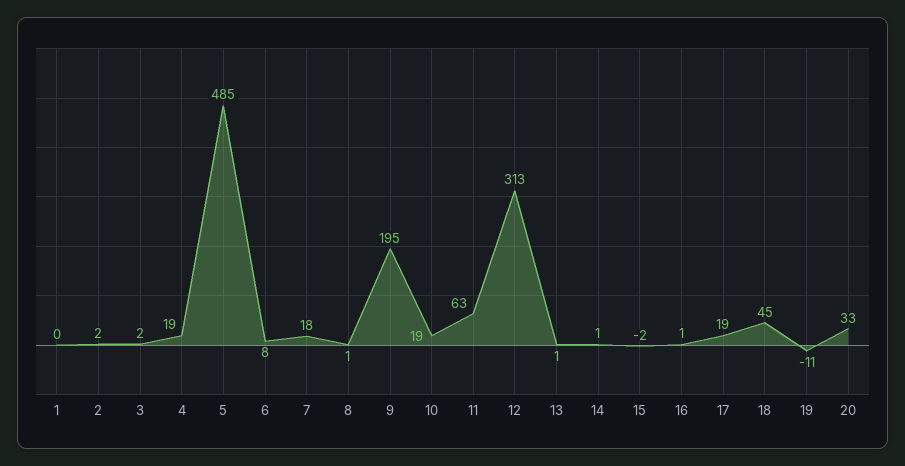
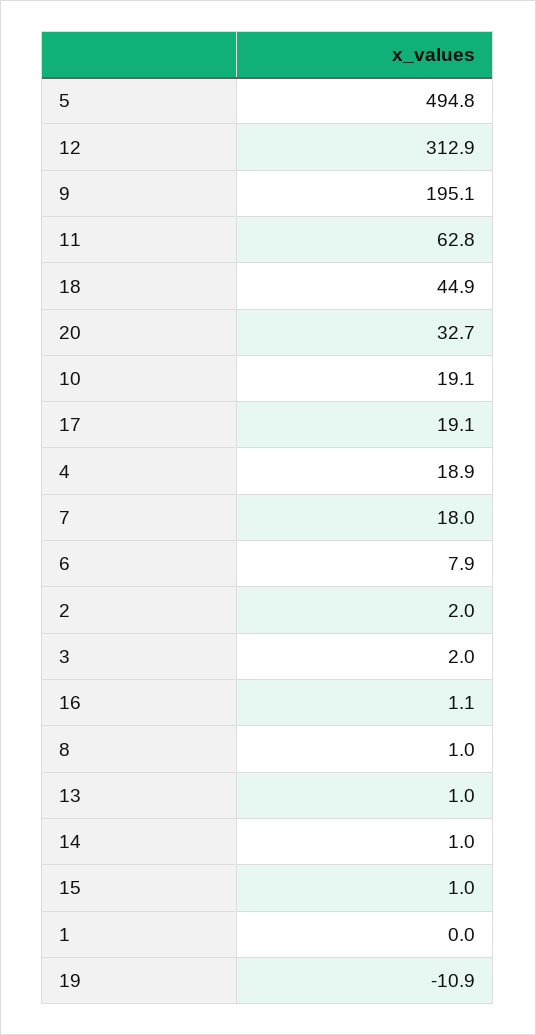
  {
    "1": 0,
    "2": 2,
    "3": 2,
    "4": 18.9,
-   "5": 485,
+   "5": 494.8,
    "6": 7.9,
    "7": 18,
    "8": 1,
    "9": 195.1,
    "10": 19.1,
    "11": 62.8,
    "12": 312.9,
    "13": 1,
    "14": 1,
-   "15": -2,
+   "15": 1,
    "16": 1.1,
    "17": 19.1,
    "18": 44.9,
    "19": -10.9,
    "20": 32.7
  }

